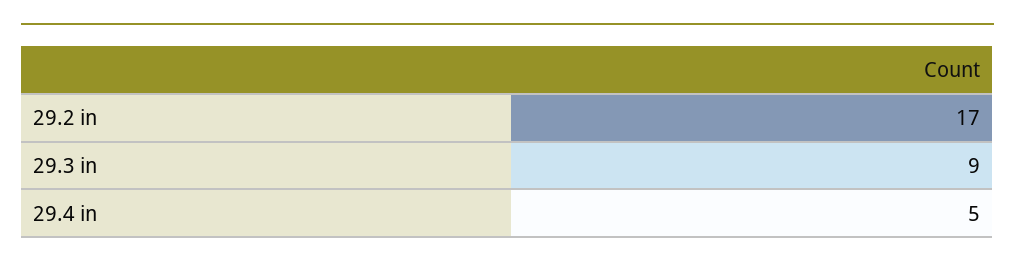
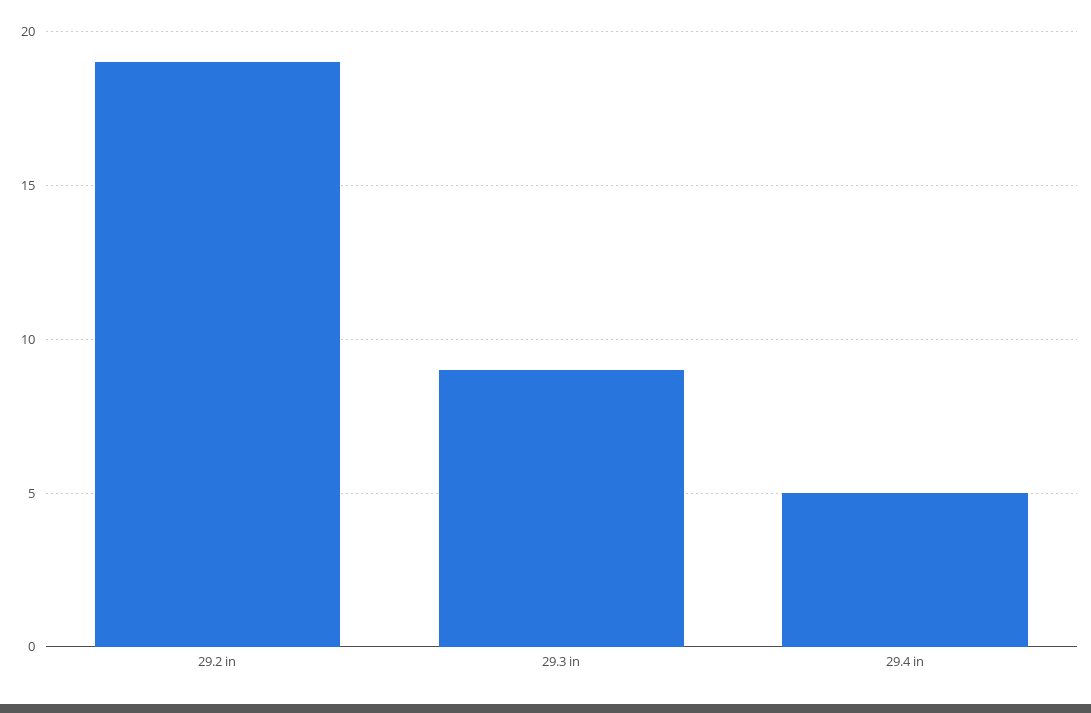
  {
-   "29.2 in": 17,
+   "29.2 in": 19,
    "29.3 in": 9,
    "29.4 in": 5
  }

